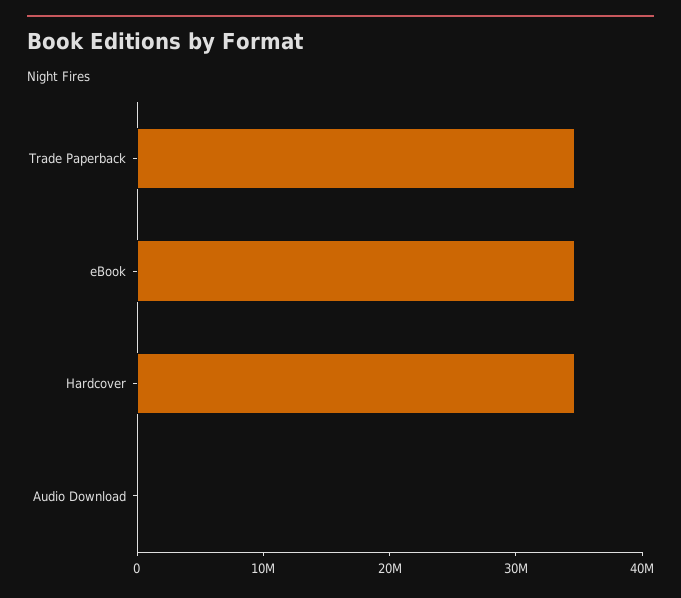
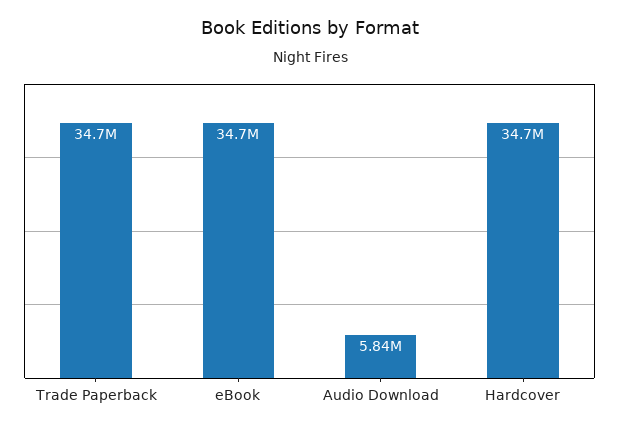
  {
    "Trade Paperback": 34700000,
    "eBook": 34700000,
    "Hardcover": 34700000,
-   "Audio Download": 0
+   "Audio Download": 5840000
  }

